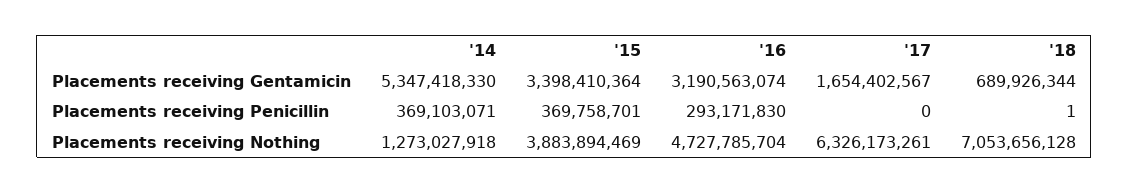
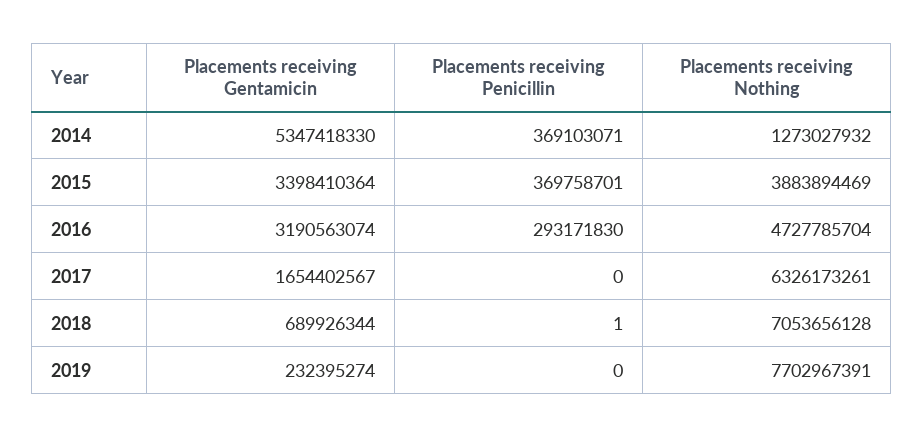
  {
    "'14": {
      "Placements receiving Gentamicin": 5347418330,
      "Placements receiving Penicillin": 369103071,
-     "Placements receiving Nothing": 1273027918
+     "Placements receiving Nothing": 1273027932
    },
    "'15": {
      "Placements receiving Gentamicin": 3398410364,
      "Placements receiving Penicillin": 369758701,
      "Placements receiving Nothing": 3883894469
    },
    "'16": {
      "Placements receiving Gentamicin": 3190563074,
      "Placements receiving Penicillin": 293171830,
      "Placements receiving Nothing": 4727785704
    },
    "'17": {
      "Placements receiving Gentamicin": 1654402567,
      "Placements receiving Penicillin": 0,
      "Placements receiving Nothing": 6326173261
    },
    "'18": {
      "Placements receiving Gentamicin": 689926344,
      "Placements receiving Penicillin": 1,
      "Placements receiving Nothing": 7053656128
-   }
+   },
+   "2019": {
+     "Placements receiving Gentamicin": 232395274,
+     "Placements receiving Penicillin": 0,
+     "Placements receiving Nothing": 7702967391
+   }
  }

